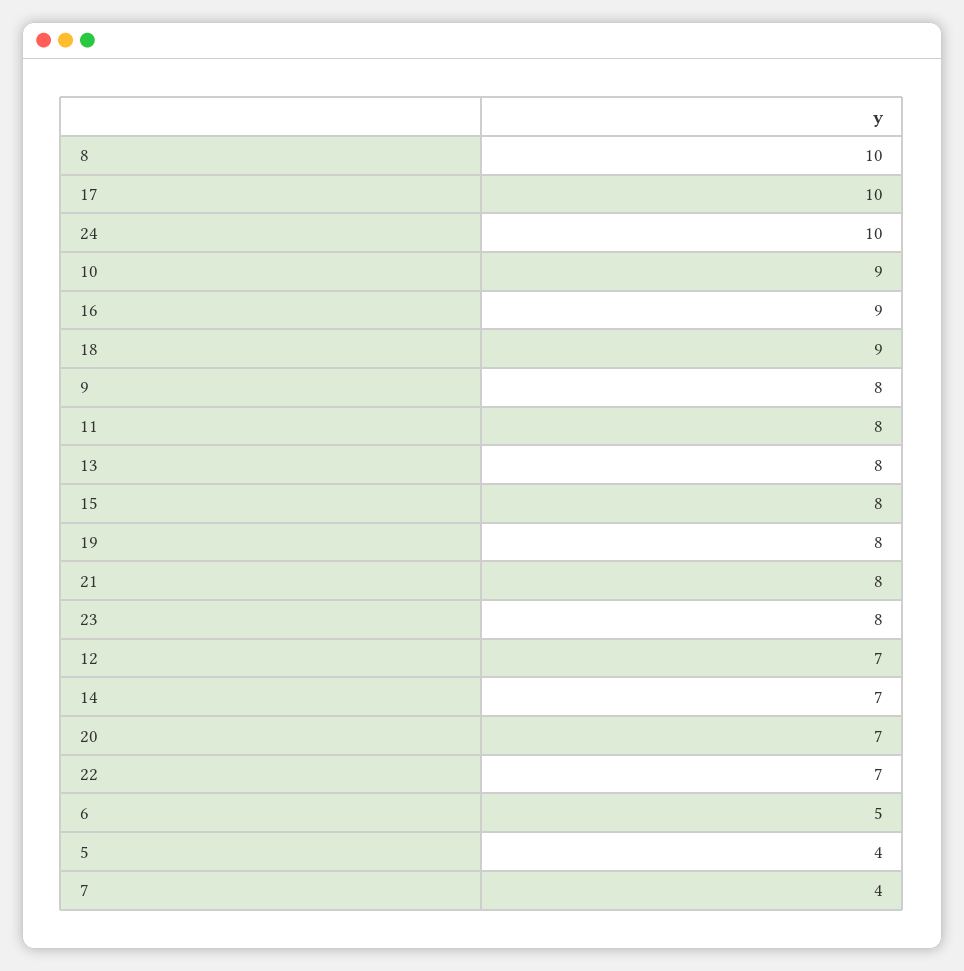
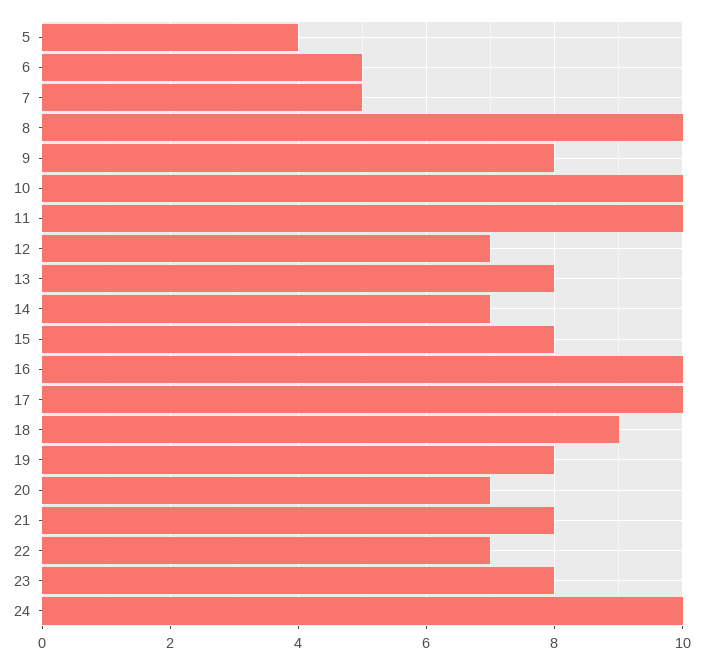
  {
    "8": 10,
    "17": 10,
    "24": 10,
-   "10": 9,
+   "10": 10,
-   "16": 9,
+   "16": 10,
    "18": 9,
    "9": 8,
-   "11": 8,
+   "11": 10,
    "13": 8,
    "15": 8,
    "19": 8,
    "21": 8,
    "23": 8,
    "12": 7,
    "14": 7,
    "20": 7,
    "22": 7,
    "6": 5,
    "5": 4,
-   "7": 4
+   "7": 5
  }

